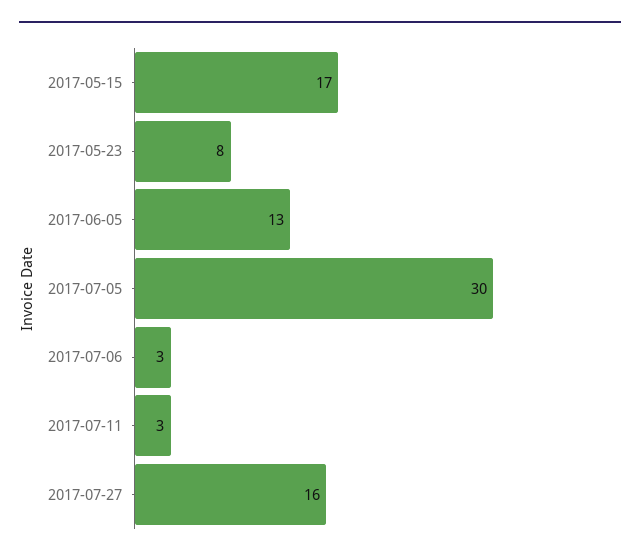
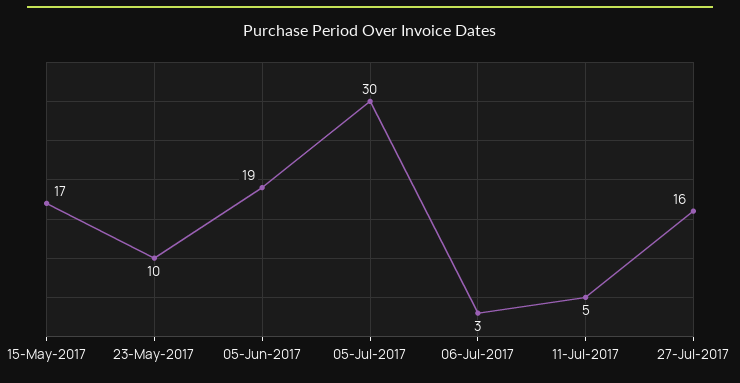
  {
    "2017-05-15": 17,
-   "2017-05-23": 8,
+   "2017-05-23": 10,
-   "2017-06-05": 13,
+   "2017-06-05": 19,
    "2017-07-05": 30,
    "2017-07-06": 3,
-   "2017-07-11": 3,
+   "2017-07-11": 5,
    "2017-07-27": 16
  }

